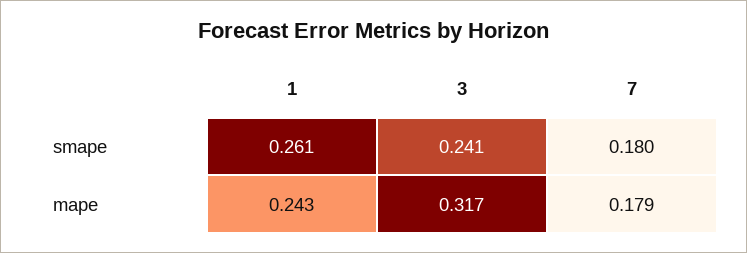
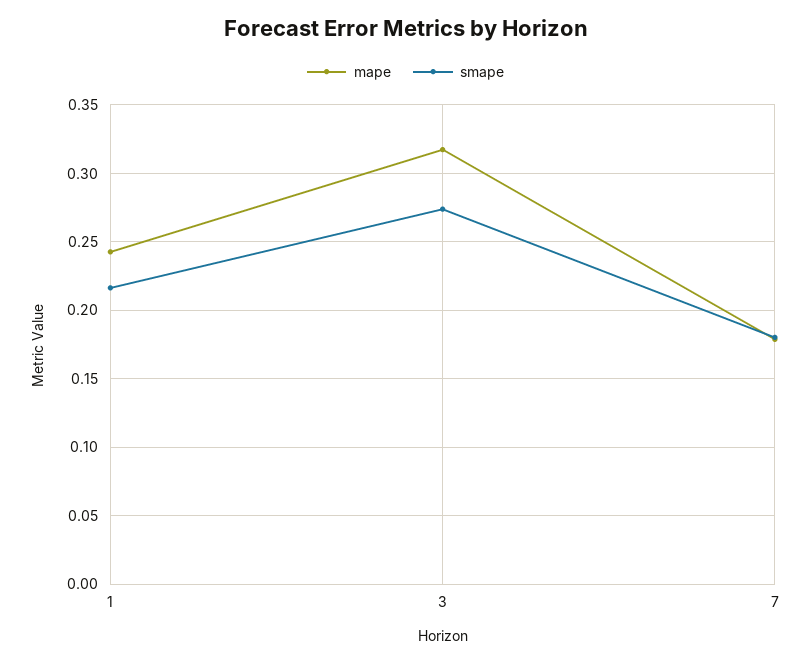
  {
    "smape": {
-     "1": 0.261,
+     "1": 0.215,
-     "3": 0.241,
+     "3": 0.275,
      "7": 0.18
    },
    "mape": {
      "1": 0.243,
      "3": 0.317,
      "7": 0.179
    }
  }

